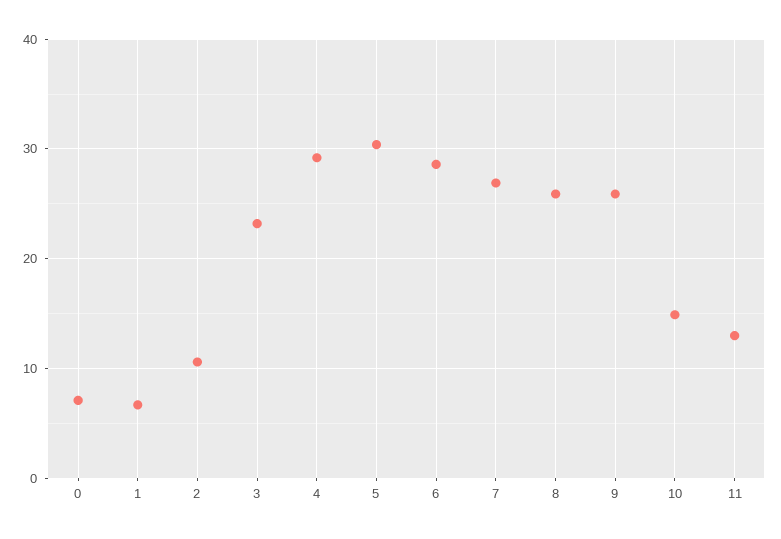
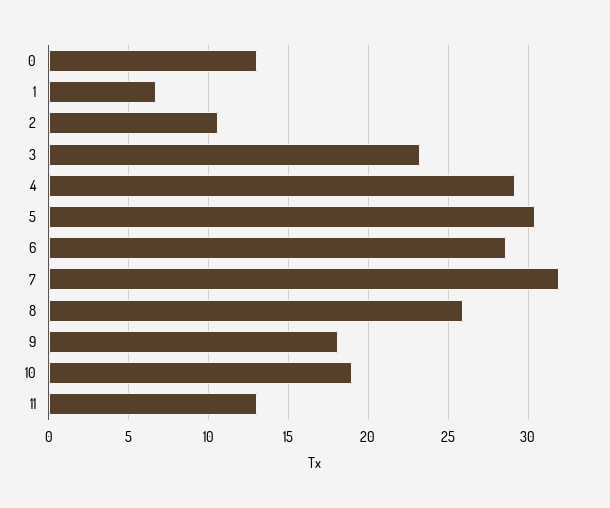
  {
-   "0": 7,
+   "0": 13,
    "1": 6.5,
    "2": 10.5,
    "3": 23,
    "4": 29,
    "5": 30.5,
    "6": 28.5,
-   "7": 27,
+   "7": 32,
    "8": 26,
-   "9": 26,
+   "9": 18,
-   "10": 15,
+   "10": 19,
    "11": 13
  }

